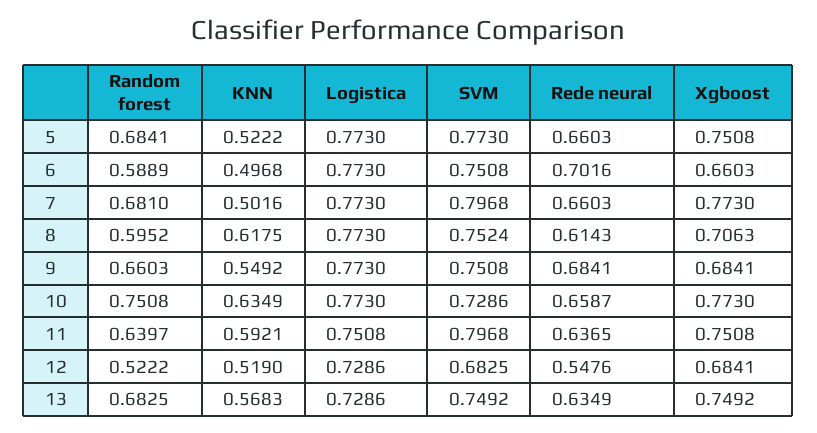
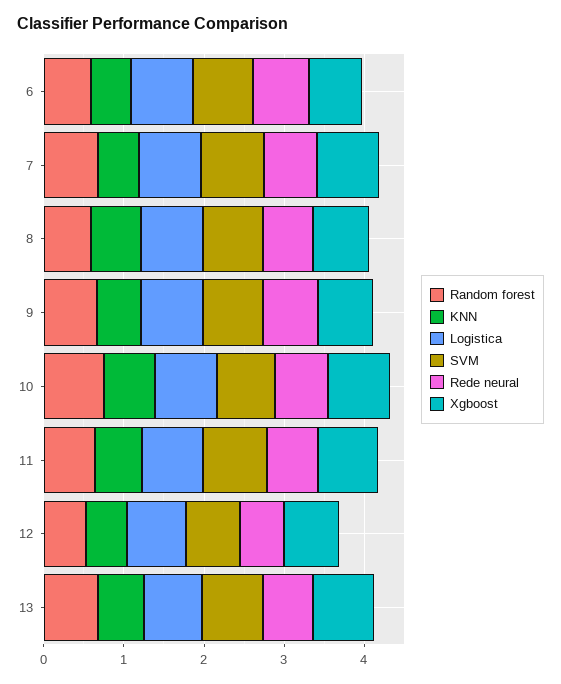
  {
    "Random forest": {
-     "5": 0.6841,
      "6": 0.5889,
      "7": 0.681,
      "8": 0.5952,
      "9": 0.6603,
      "10": 0.7508,
      "11": 0.6397,
      "12": 0.5222,
      "13": 0.6825
    },
    "KNN": {
-     "5": 0.5222,
      "6": 0.4968,
      "7": 0.5016,
      "8": 0.6175,
      "9": 0.5492,
      "10": 0.6349,
      "11": 0.5921,
      "12": 0.519,
      "13": 0.5683
    },
    "Logistica": {
-     "5": 0.773,
      "6": 0.773,
      "7": 0.773,
      "8": 0.773,
      "9": 0.773,
      "10": 0.773,
      "11": 0.7508,
      "12": 0.7286,
      "13": 0.7286
    },
    "SVM": {
-     "5": 0.773,
      "6": 0.7508,
      "7": 0.7968,
      "8": 0.7524,
      "9": 0.7508,
      "10": 0.7286,
      "11": 0.7968,
      "12": 0.6825,
      "13": 0.7492
    },
    "Rede neural": {
-     "5": 0.6603,
      "6": 0.7016,
      "7": 0.6603,
      "8": 0.6143,
      "9": 0.6841,
      "10": 0.6587,
      "11": 0.6365,
      "12": 0.5476,
      "13": 0.6349
    },
    "Xgboost": {
-     "5": 0.7508,
      "6": 0.6603,
      "7": 0.773,
      "8": 0.7063,
      "9": 0.6841,
      "10": 0.773,
      "11": 0.7508,
      "12": 0.6841,
      "13": 0.7492
    }
  }

